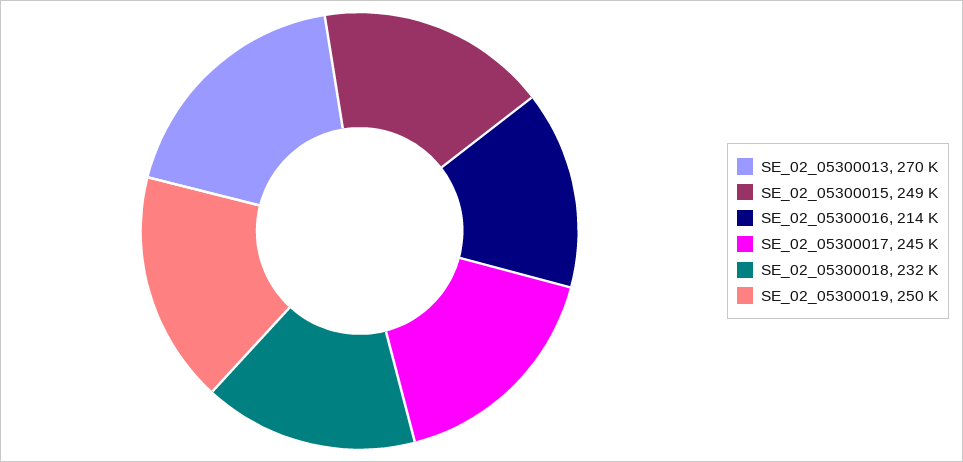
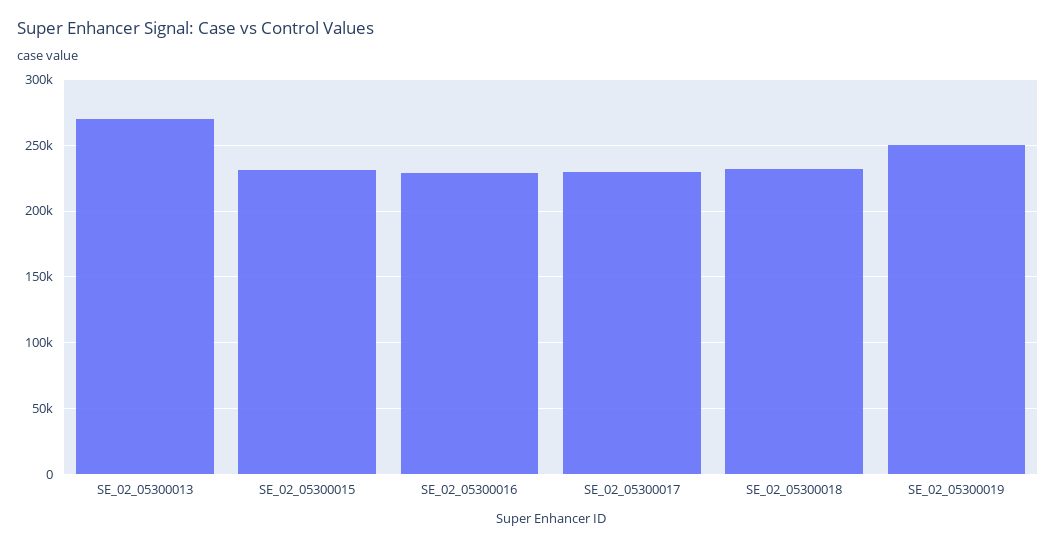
  {
    "SE_02_05300013": 270000,
-   "SE_02_05300015": 249000,
+   "SE_02_05300015": 230000,
-   "SE_02_05300016": 214000,
+   "SE_02_05300016": 230000,
-   "SE_02_05300017": 245000,
+   "SE_02_05300017": 230000,
    "SE_02_05300018": 232000,
    "SE_02_05300019": 250000
  }

